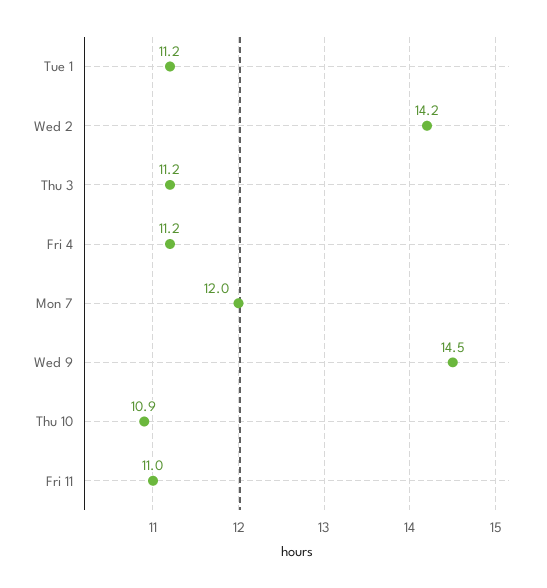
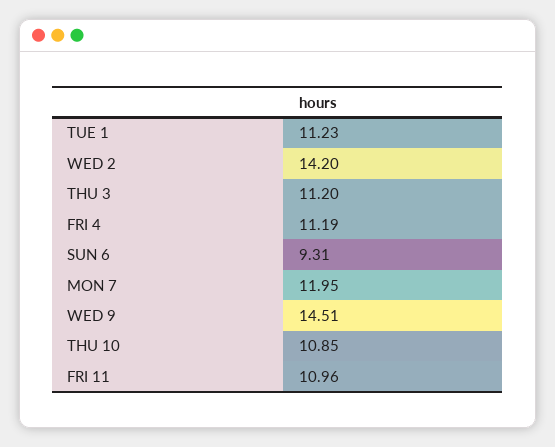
  {
    "Tue 1": 11.23,
    "Wed 2": 14.2,
    "Thu 3": 11.2,
    "Fri 4": 11.19,
    "Mon 7": 11.95,
    "Wed 9": 14.51,
    "Thu 10": 10.85,
-   "Fri 11": 10.96
+   "Fri 11": 10.96,
+   "SUN 6": 9.31
  }

